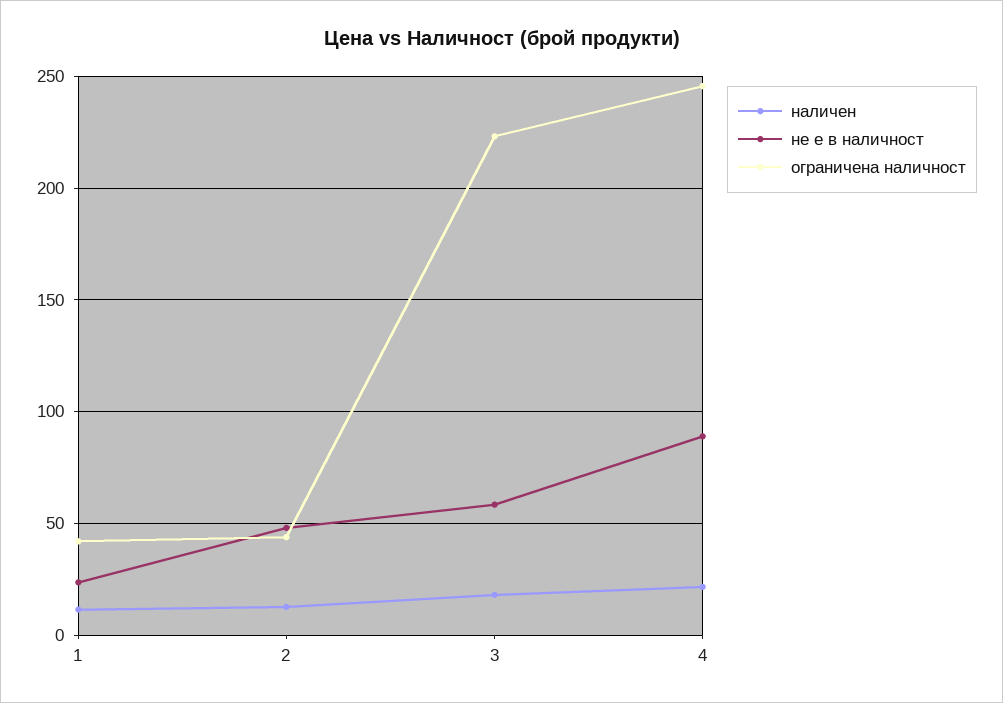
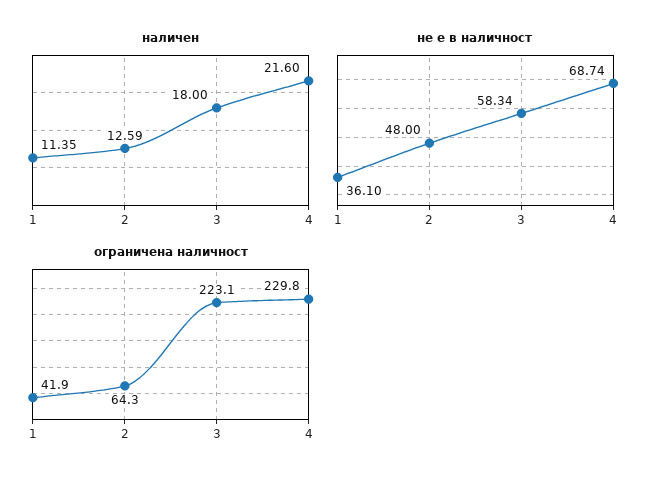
  {
    "наличен": {
      "1": 11.35,
      "2": 12.59,
      "3": 18,
      "4": 21.6
    },
    "не е в наличност": {
-     "1": 25,
+     "1": 36.1,
      "2": 48,
      "3": 58.34,
-     "4": 90
+     "4": 68.74
    },
    "ограничена наличност": {
      "1": 41.9,
-     "2": 45,
+     "2": 64.3,
      "3": 223.1,
-     "4": 245
+     "4": 229.8
    }
  }

